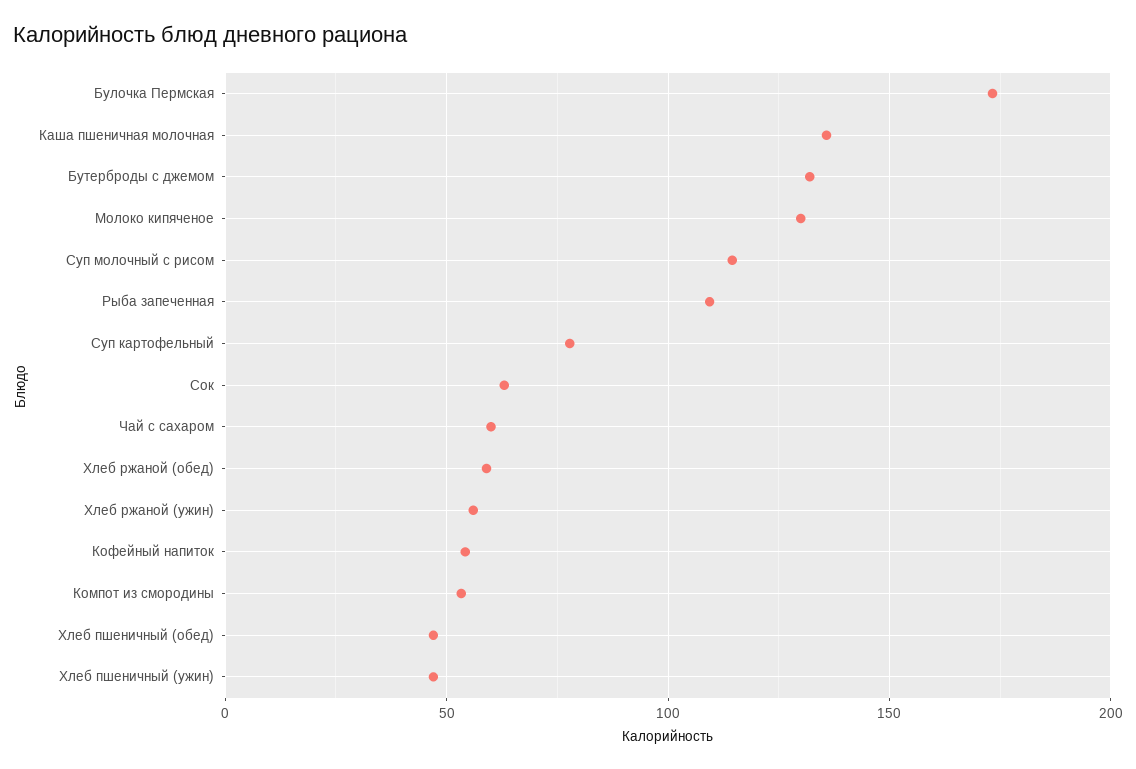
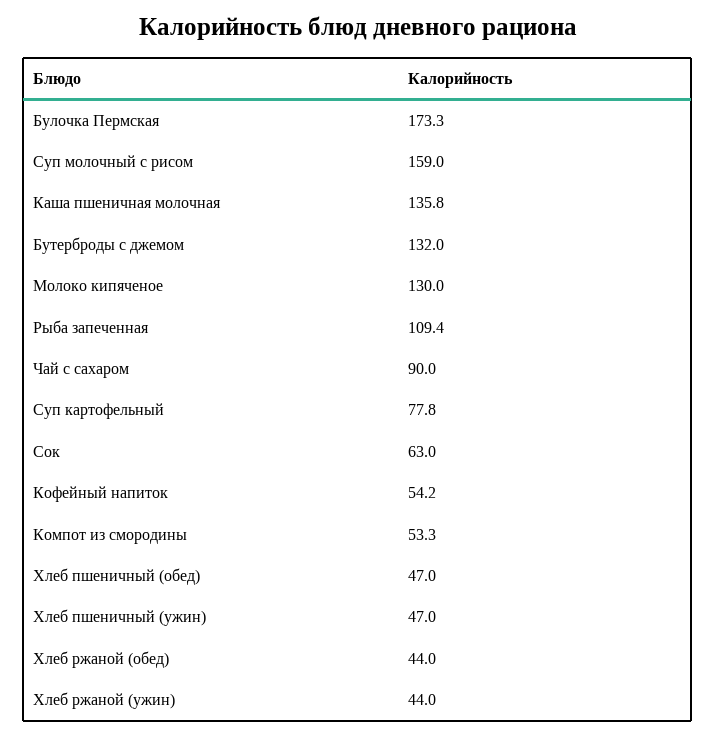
  {
    "Булочка Пермская": 173.3,
    "Каша пшеничная молочная": 135.8,
    "Бутерброды с джемом": 132,
    "Молоко кипяченое": 130,
-   "Суп молочный с рисом": 115,
+   "Суп молочный с рисом": 159,
    "Рыба запеченная": 109.4,
    "Суп картофельный": 77.8,
    "Сок": 63,
-   "Чай с сахаром": 60,
+   "Чай с сахаром": 90,
-   "Хлеб ржаной (обед)": 60,
+   "Хлеб ржаной (обед)": 44,
-   "Хлеб ржаной (ужин)": 55,
+   "Хлеб ржаной (ужин)": 44,
    "Кофейный напиток": 54.2,
    "Компот из смородины": 53.3,
    "Хлеб пшеничный (обед)": 47,
    "Хлеб пшеничный (ужин)": 47
  }

